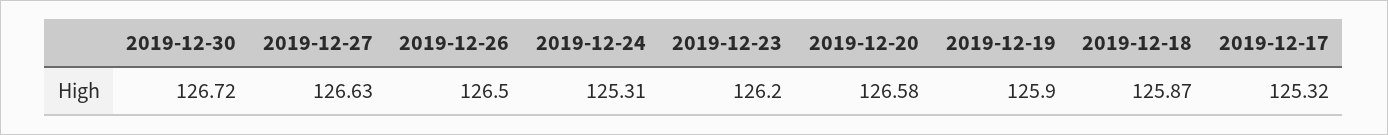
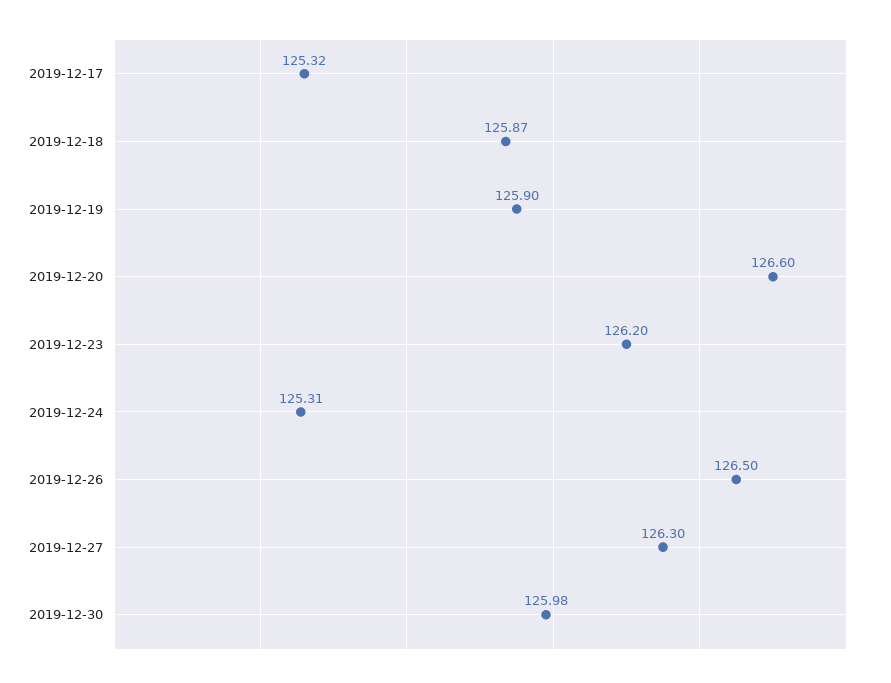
  {
-   "2019-12-30": 126.72,
+   "2019-12-30": 125.98,
-   "2019-12-27": 126.63,
+   "2019-12-27": 126.3,
    "2019-12-26": 126.5,
    "2019-12-24": 125.31,
    "2019-12-23": 126.2,
-   "2019-12-20": 126.58,
+   "2019-12-20": 126.6,
    "2019-12-19": 125.9,
    "2019-12-18": 125.87,
    "2019-12-17": 125.32
  }

